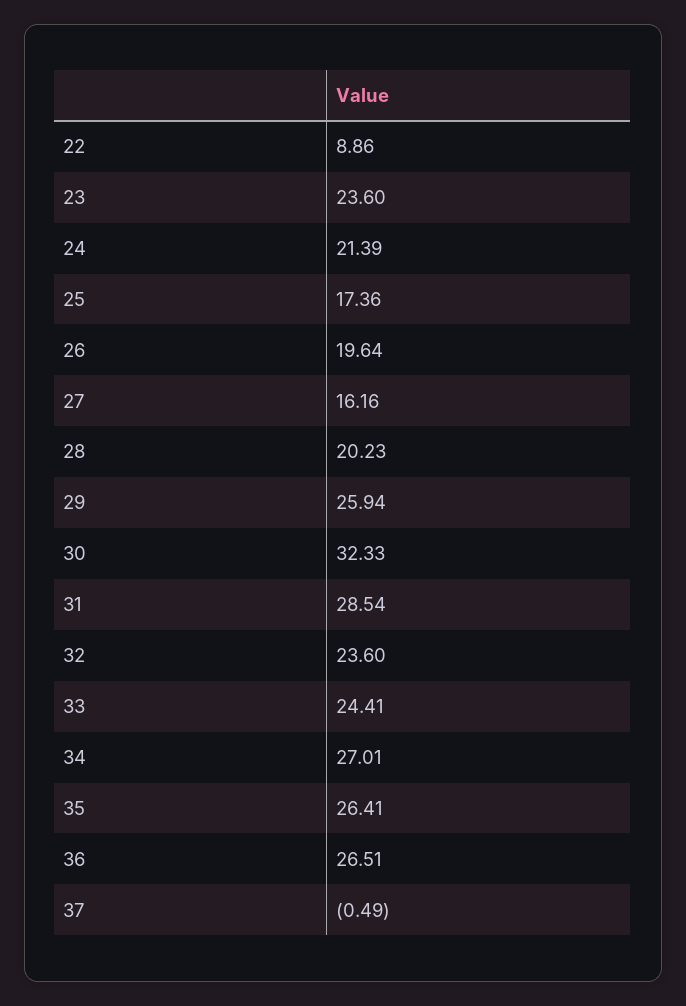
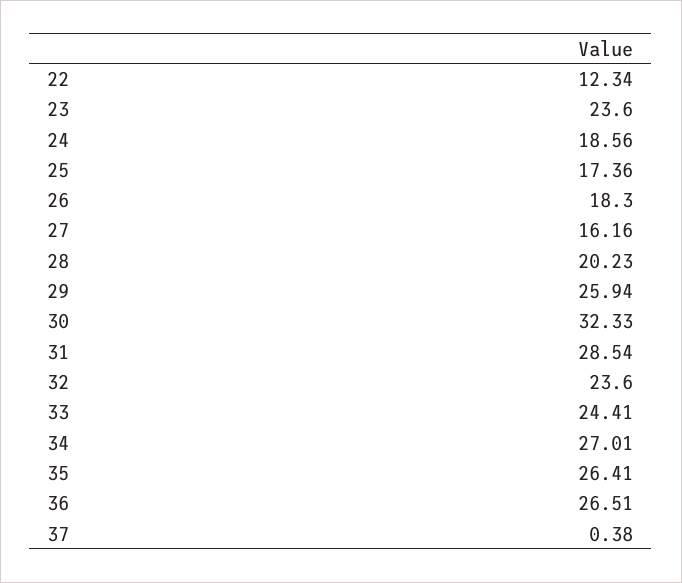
  {
-   "22": 8.86,
+   "22": 12.34,
    "23": 23.6,
-   "24": 21.39,
+   "24": 18.56,
    "25": 17.36,
-   "26": 19.64,
+   "26": 18.3,
    "27": 16.16,
    "28": 20.23,
    "29": 25.94,
    "30": 32.33,
    "31": 28.54,
    "32": 23.6,
    "33": 24.41,
    "34": 27.01,
    "35": 26.41,
    "36": 26.51,
-   "37": -0.49
+   "37": 0.38
  }

